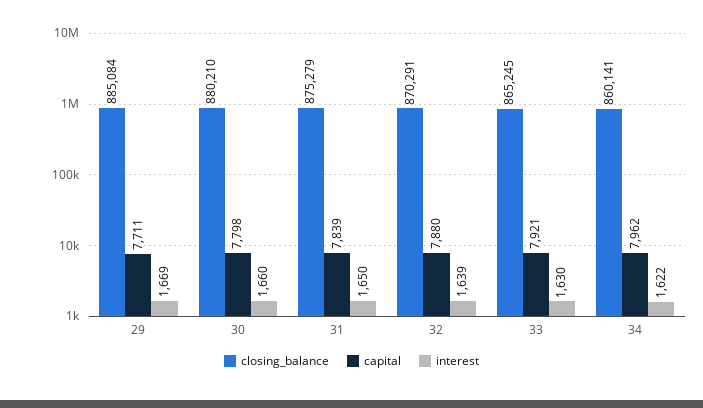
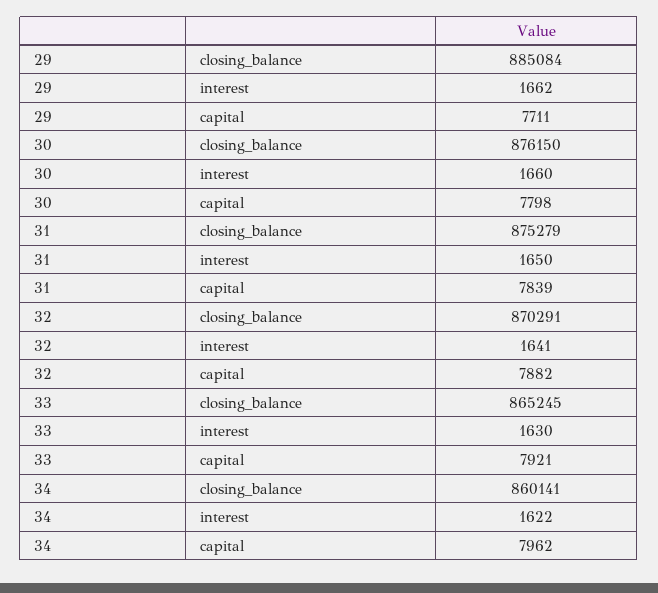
  {
    "closing_balance": {
      "29": 885084,
-     "30": 880210,
+     "30": 876150,
      "31": 875279,
      "32": 870291,
      "33": 865245,
      "34": 860141
    },
    "capital": {
      "29": 7711,
      "30": 7798,
      "31": 7839,
-     "32": 7880,
+     "32": 7882,
      "33": 7921,
      "34": 7962
    },
    "interest": {
-     "29": 1669,
+     "29": 1662,
      "30": 1660,
      "31": 1650,
-     "32": 1639,
+     "32": 1641,
      "33": 1630,
      "34": 1622
    }
  }

